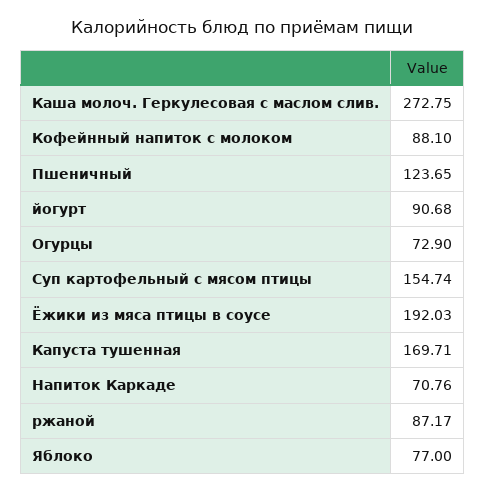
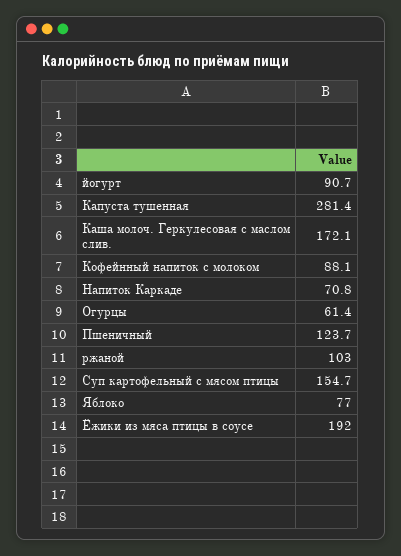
  {
-   "Каша молоч. Геркулесовая с маслом слив.": 272.75,
+   "Каша молоч. Геркулесовая с маслом слив.": 172.1,
    "Кофейнный напиток с молоком": 88.1,
    "Пшеничный": 123.65,
    "йогурт": 90.68,
-   "Огурцы": 72.9,
+   "Огурцы": 61.4,
    "Суп картофельный с мясом птицы": 154.74,
    "Ёжики из мяса птицы в соусе": 192.03,
-   "Капуста тушенная": 169.71,
+   "Капуста тушенная": 281.4,
    "Напиток Каркаде": 70.76,
-   "ржаной": 87.17,
+   "ржаной": 103,
    "Яблоко": 77
  }

